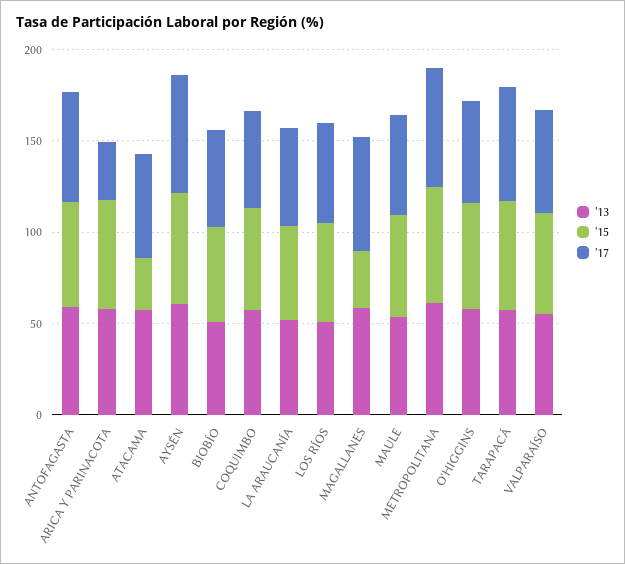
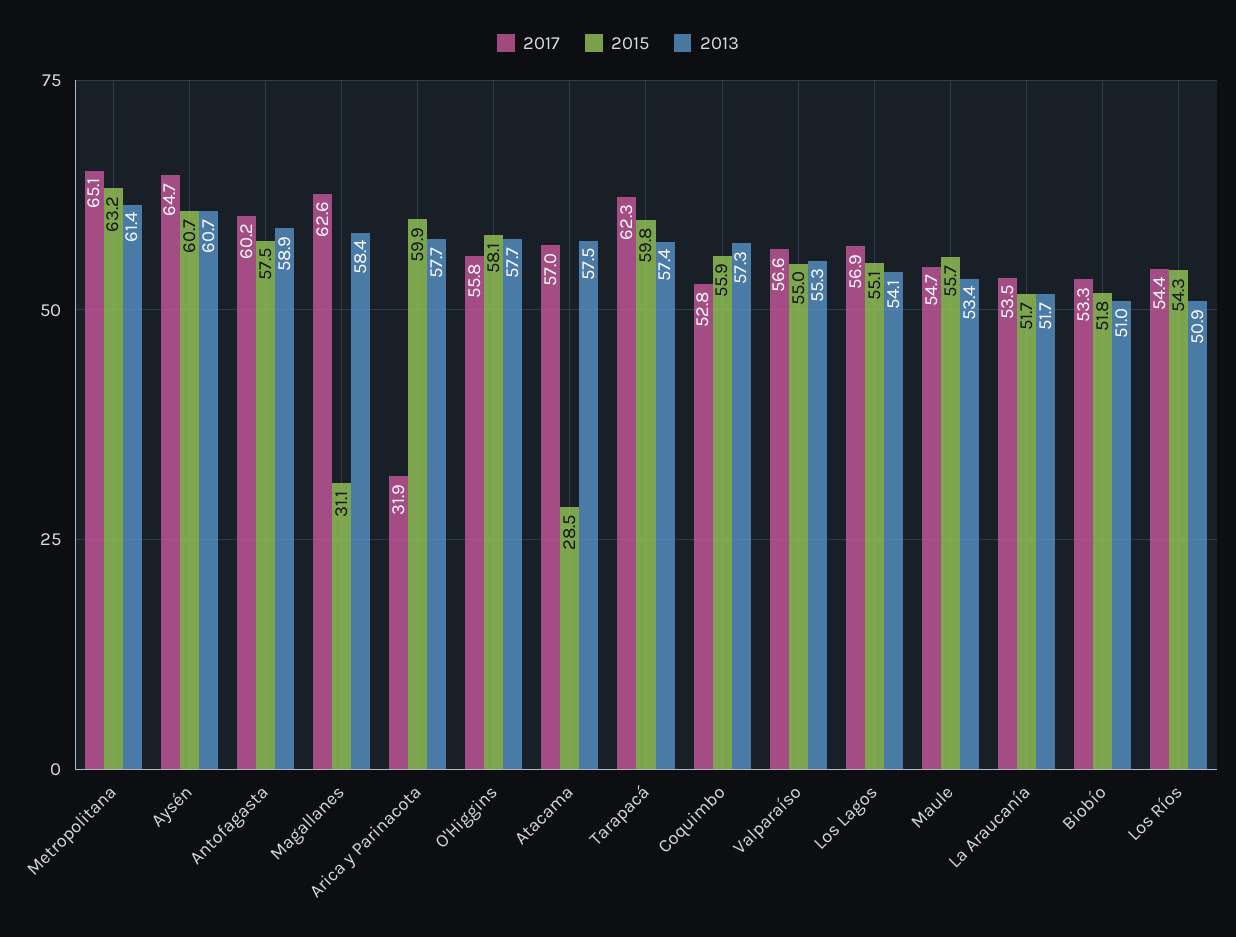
  {
    "'13": {
      "ANTOFAGASTA": 58.9,
      "ARICA Y PARINACOTA": 57.7,
      "ATACAMA": 57.5,
      "AYSÉN": 60.7,
      "BIOBÍO": 51,
      "COQUIMBO": 57.3,
      "LA ARAUCANÍA": 51.7,
      "LOS RÍOS": 50.9,
      "MAGALLANES": 58.4,
      "MAULE": 53.4,
      "METROPOLITANA": 61.4,
      "O'HIGGINS": 57.7,
      "TARAPACÁ": 57.4,
-     "VALPARAÍSO": 55.3
+     "VALPARAÍSO": 55.3,
+     "Los Lagos": 54.1
    },
    "'15": {
      "ANTOFAGASTA": 57.5,
      "ARICA Y PARINACOTA": 59.9,
      "ATACAMA": 28.5,
      "AYSÉN": 60.7,
      "BIOBÍO": 51.8,
      "COQUIMBO": 55.9,
      "LA ARAUCANÍA": 51.7,
      "LOS RÍOS": 54.3,
      "MAGALLANES": 31.1,
      "MAULE": 55.7,
      "METROPOLITANA": 63.2,
      "O'HIGGINS": 58.1,
      "TARAPACÁ": 59.8,
-     "VALPARAÍSO": 55
+     "VALPARAÍSO": 55,
+     "Los Lagos": 55.1
    },
    "'17": {
      "ANTOFAGASTA": 60.2,
      "ARICA Y PARINACOTA": 31.9,
      "ATACAMA": 57,
      "AYSÉN": 64.7,
      "BIOBÍO": 53.3,
      "COQUIMBO": 52.8,
      "LA ARAUCANÍA": 53.5,
      "LOS RÍOS": 54.4,
      "MAGALLANES": 62.6,
      "MAULE": 54.7,
      "METROPOLITANA": 65.1,
      "O'HIGGINS": 55.8,
      "TARAPACÁ": 62.3,
-     "VALPARAÍSO": 56.6
+     "VALPARAÍSO": 56.6,
+     "Los Lagos": 56.9
    }
  }

